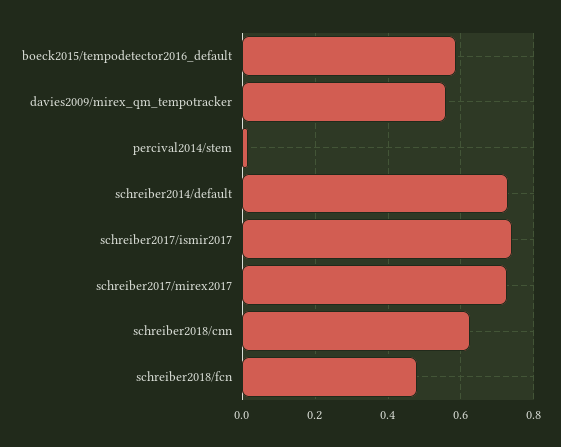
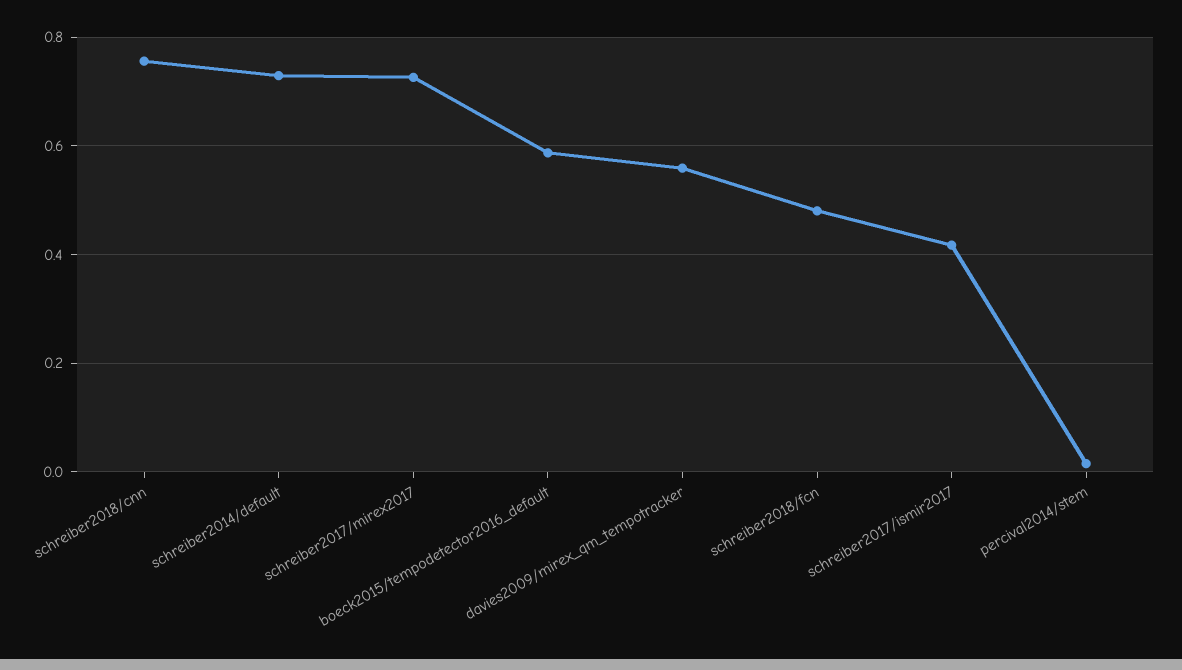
  {
    "boeck2015/tempodetector2016_default": 0.58,
    "davies2009/mirex_qm_tempotracker": 0.56,
    "percival2014/stem": 0.02,
    "schreiber2014/default": 0.72,
-   "schreiber2017/ismir2017": 0.74,
+   "schreiber2017/ismir2017": 0.42,
    "schreiber2017/mirex2017": 0.72,
-   "schreiber2018/cnn": 0.62,
+   "schreiber2018/cnn": 0.76,
    "schreiber2018/fcn": 0.48
  }

